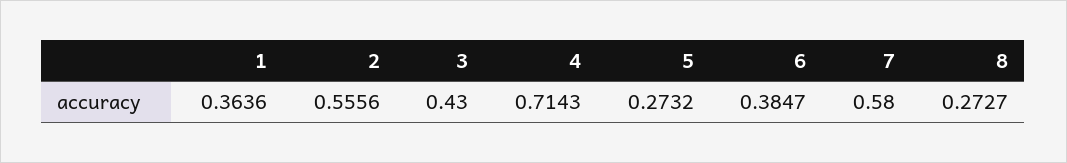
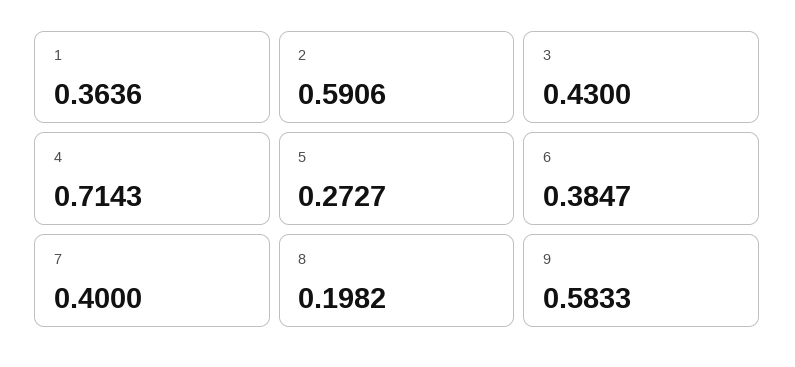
  {
    "1": 0.3636,
-   "2": 0.5556,
+   "2": 0.5906,
    "3": 0.43,
    "4": 0.7143,
-   "5": 0.2732,
+   "5": 0.2727,
    "6": 0.3847,
-   "7": 0.58,
+   "7": 0.4,
-   "8": 0.2727
+   "8": 0.1982,
+   "9": 0.5833
  }

